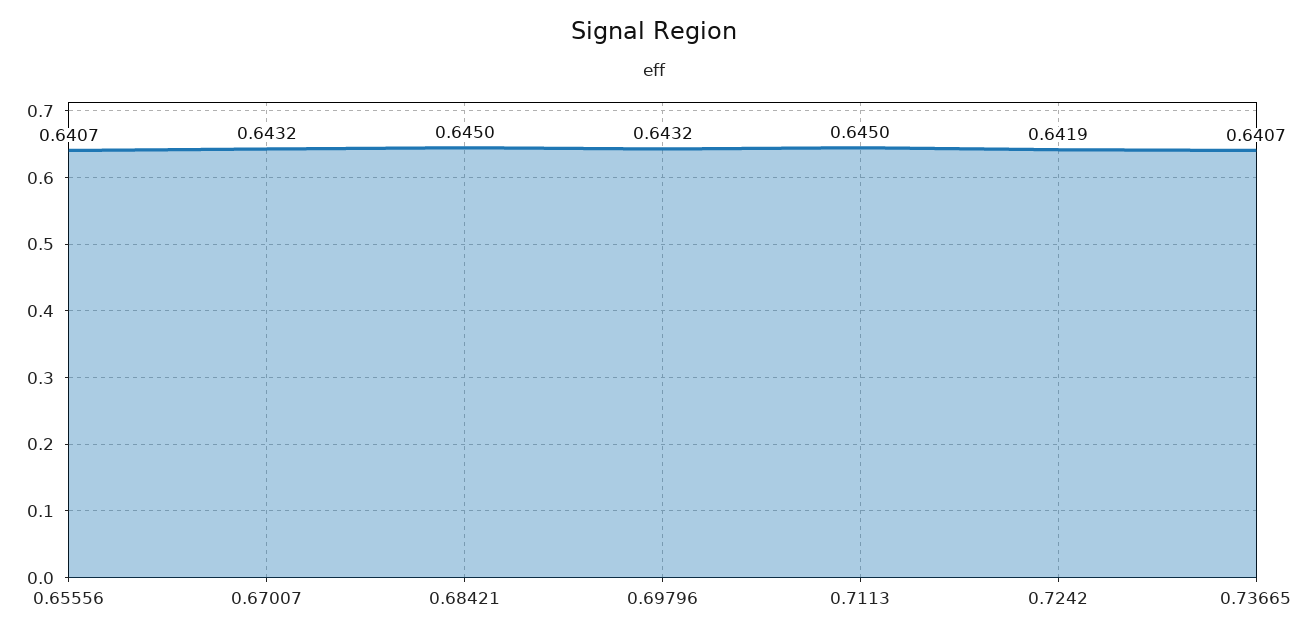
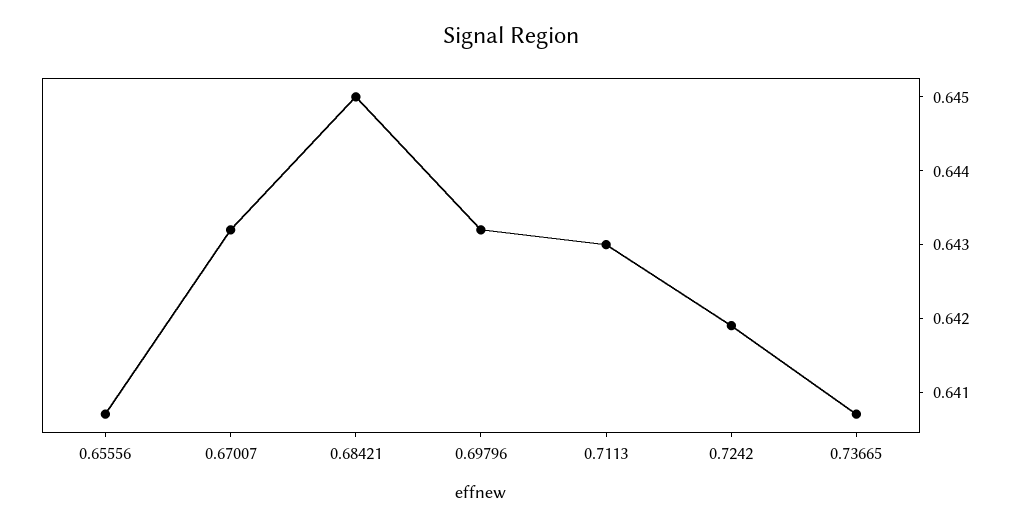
  {
    "0.65556": 0.6407,
    "0.67007": 0.6432,
    "0.68421": 0.645,
    "0.69796": 0.6432,
-   "0.7113": 0.645,
+   "0.7113": 0.643,
    "0.7242": 0.6419,
    "0.73665": 0.6407
  }

